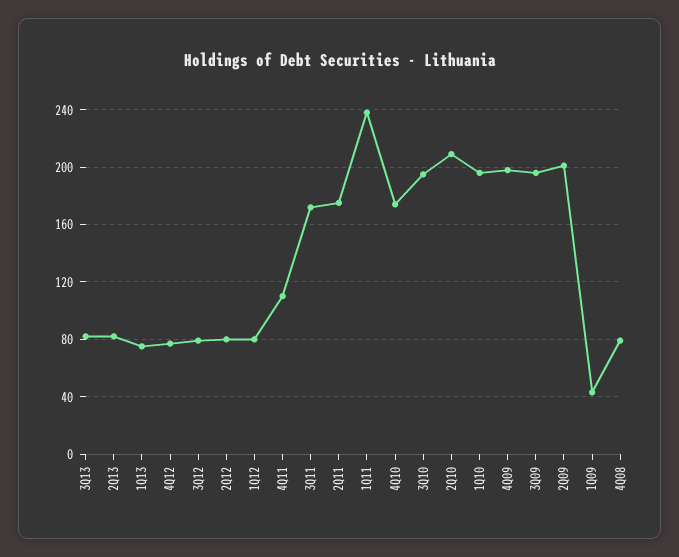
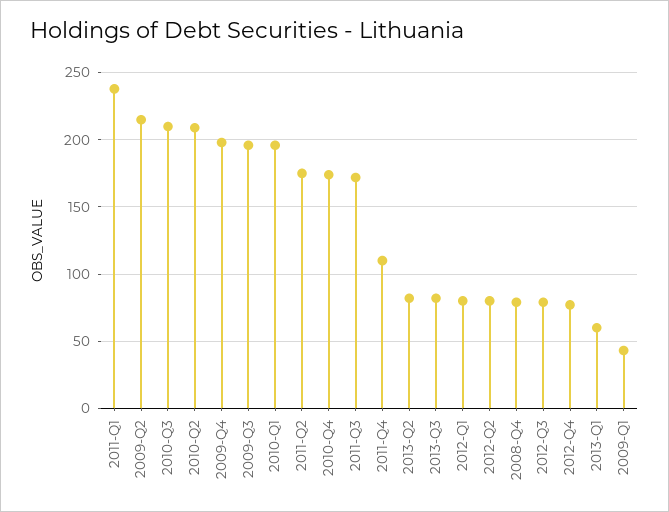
  {
    "3Q13": 80,
    "2Q13": 80,
-   "1Q13": 75,
+   "1Q13": 60,
    "4Q12": 75,
    "3Q12": 80,
    "2Q12": 80,
    "1Q12": 80,
    "4Q11": 110,
    "3Q11": 170,
    "2Q11": 175,
    "1Q11": 240,
    "4Q10": 175,
-   "3Q10": 195,
+   "3Q10": 210,
    "2Q10": 210,
    "1Q10": 195,
    "4Q09": 200,
    "3Q09": 195,
-   "2Q09": 200,
+   "2Q09": 215,
    "1Q09": 45,
    "4Q08": 80
  }

